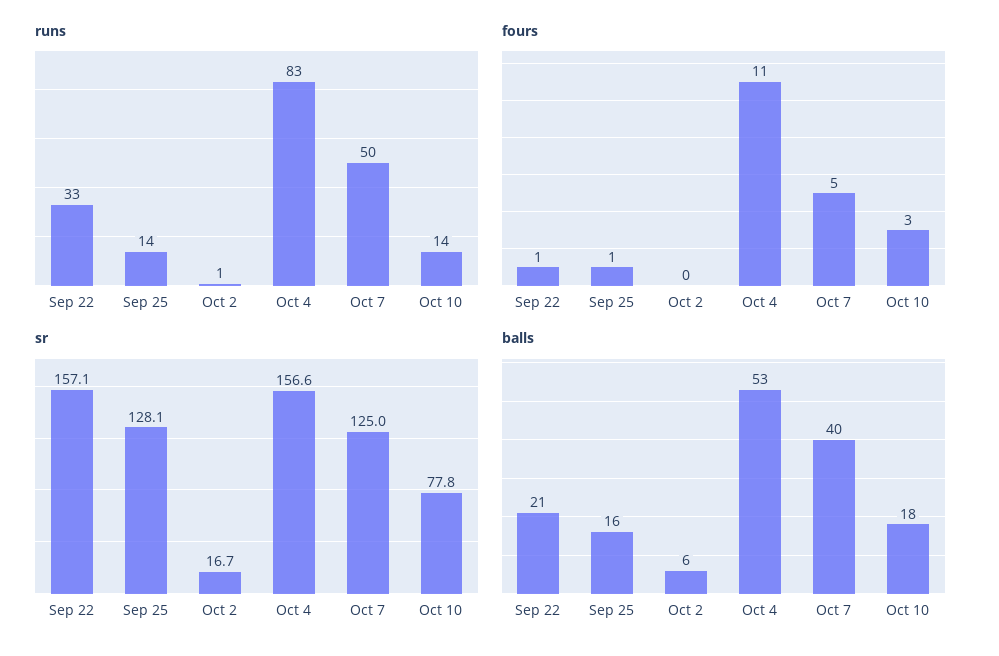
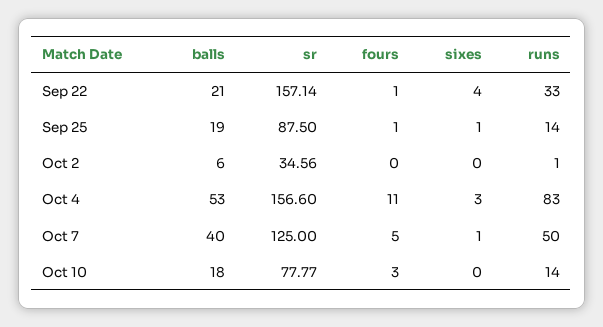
  {
    "runs": {
      "Sep 22": 33,
      "Sep 25": 14,
      "Oct 2": 1,
      "Oct 4": 83,
      "Oct 7": 50,
      "Oct 10": 14
    },
    "fours": {
      "Sep 22": 1,
      "Sep 25": 1,
      "Oct 2": 0,
      "Oct 4": 11,
      "Oct 7": 5,
      "Oct 10": 3
    },
    "sr": {
      "Sep 22": 157.14,
-     "Sep 25": 128.1,
+     "Sep 25": 87.5,
-     "Oct 2": 16.7,
+     "Oct 2": 34.56,
      "Oct 4": 156.6,
      "Oct 7": 125,
      "Oct 10": 77.77
    },
    "balls": {
      "Sep 22": 21,
-     "Sep 25": 16,
+     "Sep 25": 19,
      "Oct 2": 6,
      "Oct 4": 53,
      "Oct 7": 40,
      "Oct 10": 18
-   }
+   },
+   "sixes": {
+     "Sep 22": 4,
+     "Sep 25": 1,
+     "Oct 2": 0,
+     "Oct 4": 3,
+     "Oct 7": 1,
+     "Oct 10": 0
+   }
  }

